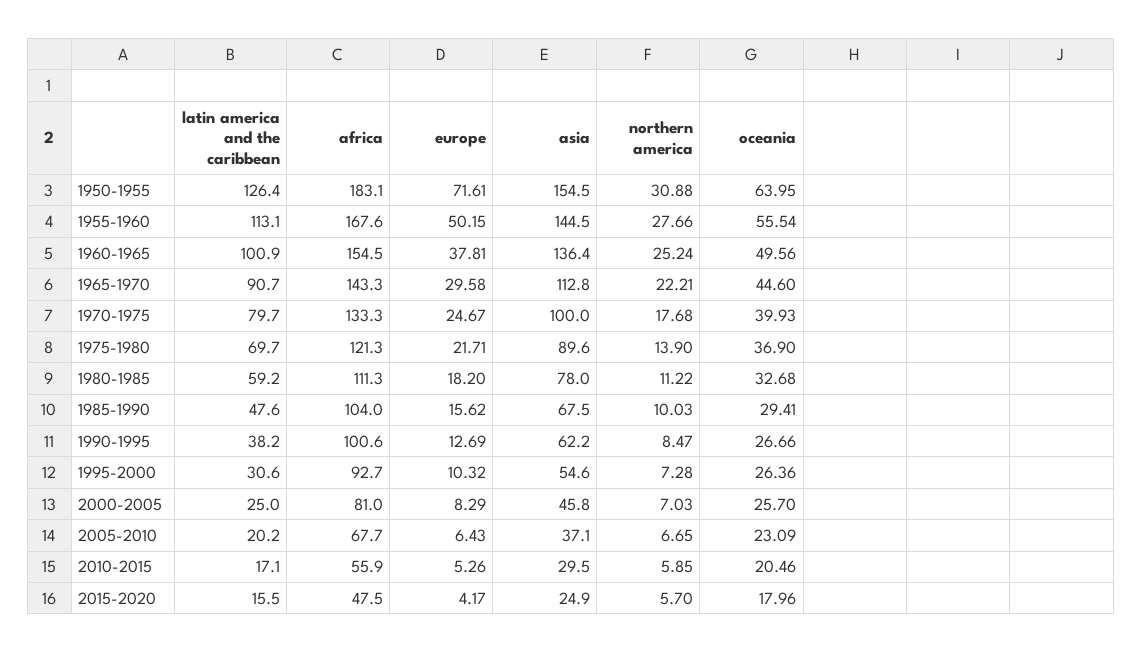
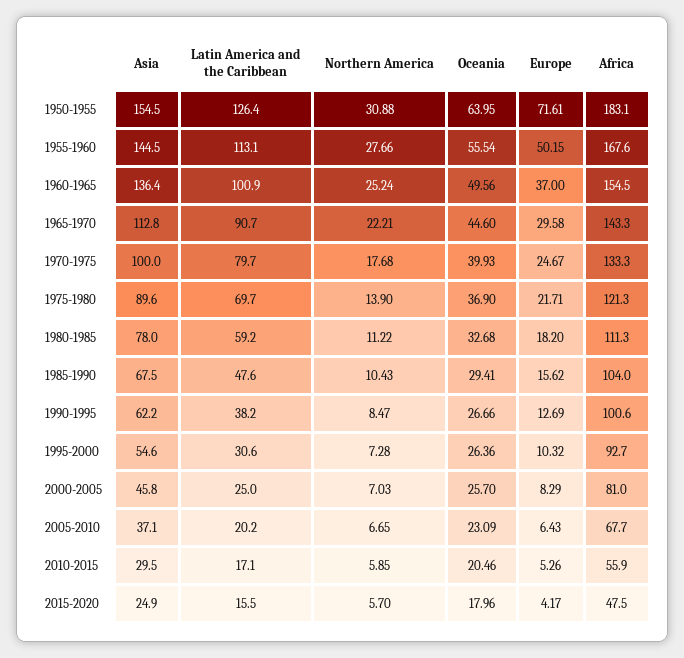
  {
    "latin america and the caribbean": {
      "1950-1955": 126.4,
      "1955-1960": 113.1,
      "1960-1965": 100.9,
      "1965-1970": 90.7,
      "1970-1975": 79.7,
      "1975-1980": 69.7,
      "1980-1985": 59.2,
      "1985-1990": 47.6,
      "1990-1995": 38.2,
      "1995-2000": 30.6,
      "2000-2005": 25,
      "2005-2010": 20.2,
      "2010-2015": 17.1,
      "2015-2020": 15.5
    },
    "africa": {
      "1950-1955": 183.1,
      "1955-1960": 167.6,
      "1960-1965": 154.5,
      "1965-1970": 143.3,
      "1970-1975": 133.3,
      "1975-1980": 121.3,
      "1980-1985": 111.3,
      "1985-1990": 104,
      "1990-1995": 100.6,
      "1995-2000": 92.7,
      "2000-2005": 81,
      "2005-2010": 67.7,
      "2010-2015": 55.9,
      "2015-2020": 47.5
    },
    "europe": {
      "1950-1955": 71.61,
      "1955-1960": 50.15,
-     "1960-1965": 37.81,
+     "1960-1965": 37,
      "1965-1970": 29.58,
      "1970-1975": 24.67,
      "1975-1980": 21.71,
      "1980-1985": 18.2,
      "1985-1990": 15.62,
      "1990-1995": 12.69,
      "1995-2000": 10.32,
      "2000-2005": 8.29,
      "2005-2010": 6.43,
      "2010-2015": 5.26,
      "2015-2020": 4.17
    },
    "asia": {
      "1950-1955": 154.5,
      "1955-1960": 144.5,
      "1960-1965": 136.4,
      "1965-1970": 112.8,
      "1970-1975": 100,
      "1975-1980": 89.6,
      "1980-1985": 78,
      "1985-1990": 67.5,
      "1990-1995": 62.2,
      "1995-2000": 54.6,
      "2000-2005": 45.8,
      "2005-2010": 37.1,
      "2010-2015": 29.5,
      "2015-2020": 24.9
    },
    "northern america": {
      "1950-1955": 30.88,
      "1955-1960": 27.66,
      "1960-1965": 25.24,
      "1965-1970": 22.21,
      "1970-1975": 17.68,
      "1975-1980": 13.9,
      "1980-1985": 11.22,
-     "1985-1990": 10.03,
+     "1985-1990": 10.43,
      "1990-1995": 8.47,
      "1995-2000": 7.28,
      "2000-2005": 7.03,
      "2005-2010": 6.65,
      "2010-2015": 5.85,
      "2015-2020": 5.7
    },
    "oceania": {
      "1950-1955": 63.95,
      "1955-1960": 55.54,
      "1960-1965": 49.56,
      "1965-1970": 44.6,
      "1970-1975": 39.93,
      "1975-1980": 36.9,
      "1980-1985": 32.68,
      "1985-1990": 29.41,
      "1990-1995": 26.66,
      "1995-2000": 26.36,
      "2000-2005": 25.7,
      "2005-2010": 23.09,
      "2010-2015": 20.46,
      "2015-2020": 17.96
    }
  }

